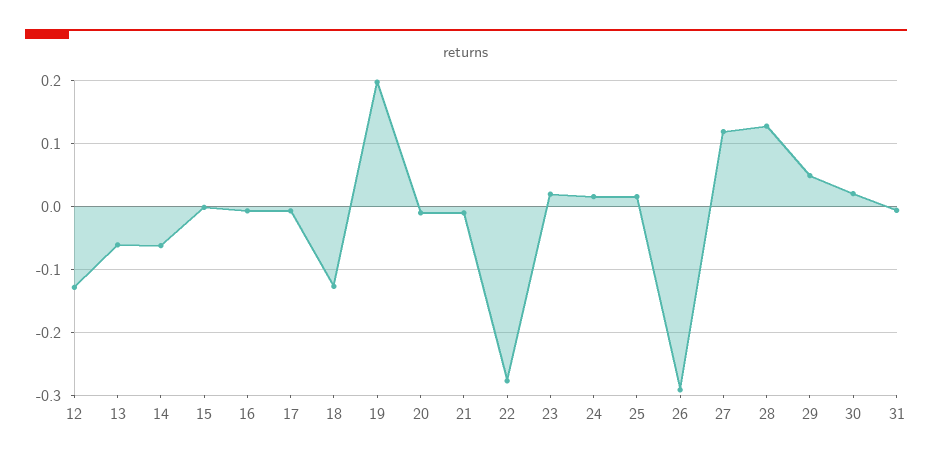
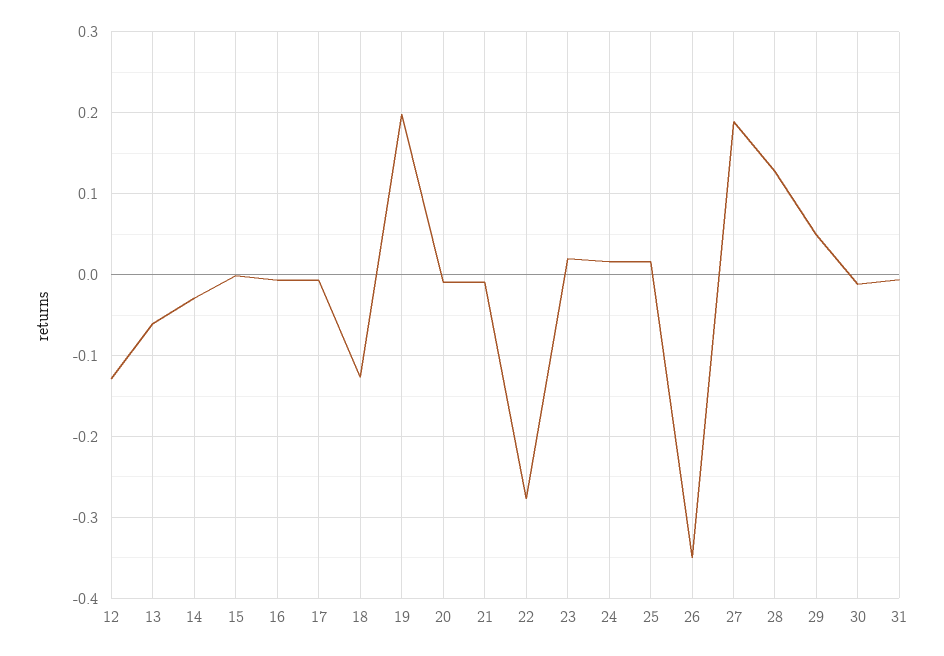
  {
    "12": -0.13,
    "13": -0.06,
-   "14": -0.06,
+   "14": -0.03,
    "15": 0,
    "16": -0.01,
    "17": -0.01,
    "18": -0.13,
    "19": 0.2,
    "20": -0.01,
    "21": -0.01,
    "22": -0.28,
    "23": 0.02,
    "24": 0.02,
    "25": 0.02,
-   "26": -0.29,
+   "26": -0.35,
-   "27": 0.12,
+   "27": 0.19,
    "28": 0.13,
    "29": 0.05,
-   "30": 0.02,
+   "30": -0.01,
    "31": -0.01
  }

